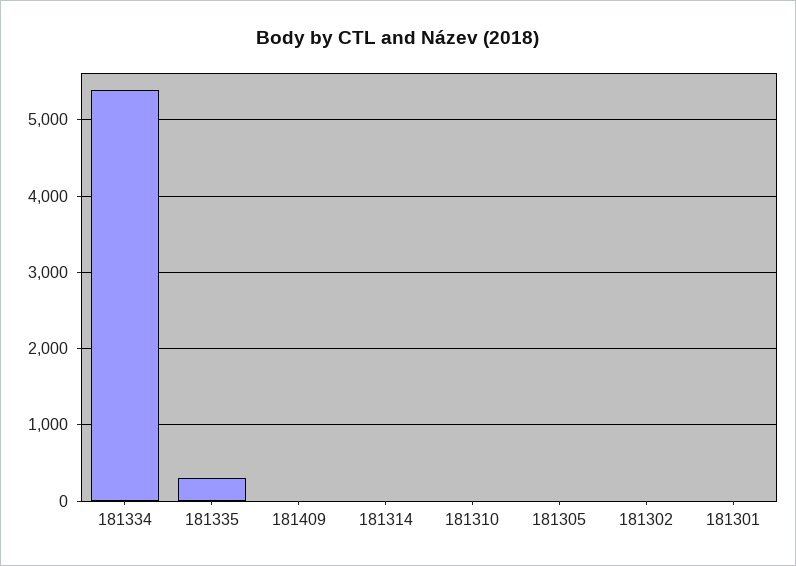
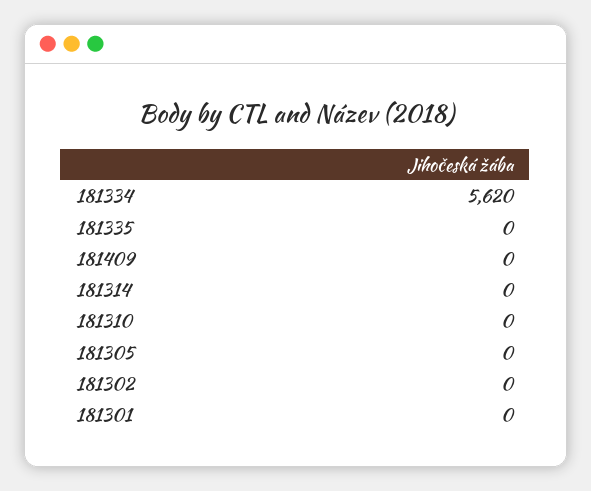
  {
-   "181334": 5400,
+   "181334": 5620,
-   "181335": 300,
+   "181335": 0,
    "181409": 0,
    "181314": 0,
    "181310": 0,
    "181305": 0,
    "181302": 0,
    "181301": 0
  }

